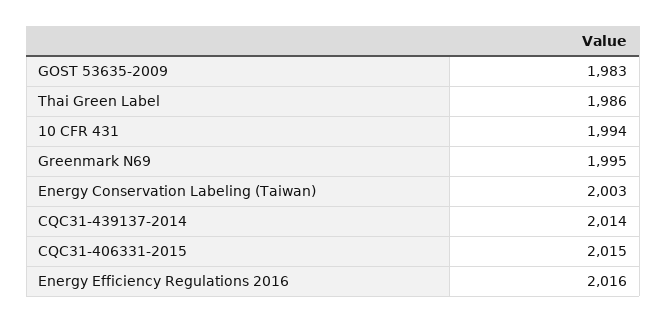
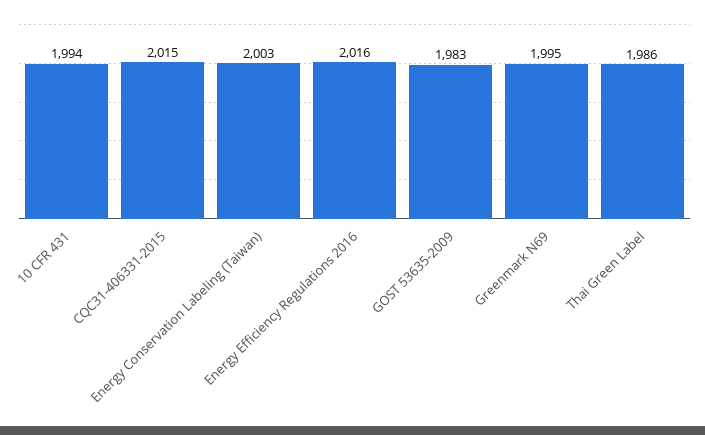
  {
    "GOST 53635-2009": 1983,
    "Thai Green Label": 1986,
    "10 CFR 431": 1994,
    "Greenmark N69": 1995,
    "Energy Conservation Labeling (Taiwan)": 2003,
-   "CQC31-439137-2014": 2014,
    "CQC31-406331-2015": 2015,
    "Energy Efficiency Regulations 2016": 2016
  }

